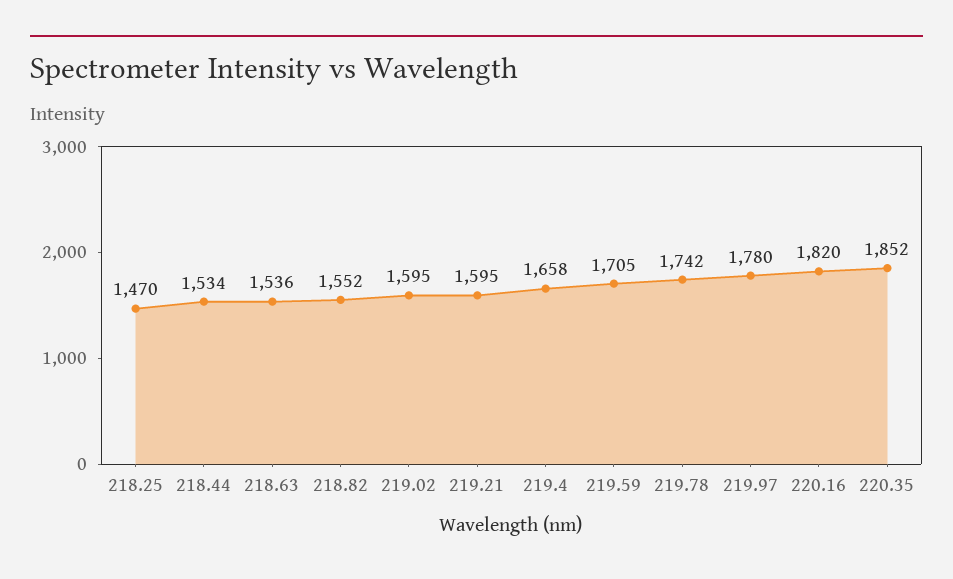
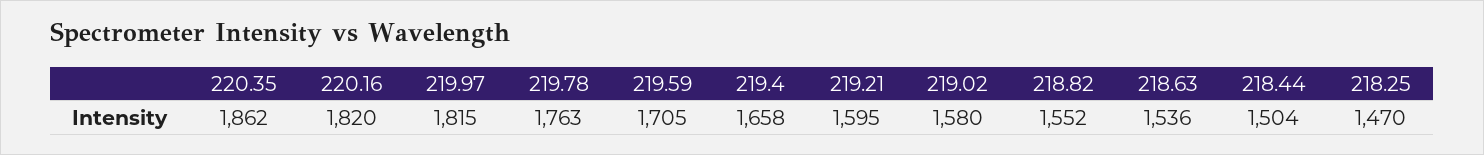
  {
    "218.25": 1470,
-   "218.44": 1534,
+   "218.44": 1504,
    "218.63": 1536,
    "218.82": 1552,
-   "219.02": 1595,
+   "219.02": 1580,
    "219.21": 1595,
    "219.4": 1658,
    "219.59": 1705,
-   "219.78": 1742,
+   "219.78": 1763,
-   "219.97": 1780,
+   "219.97": 1815,
    "220.16": 1820,
-   "220.35": 1852
+   "220.35": 1862
  }

